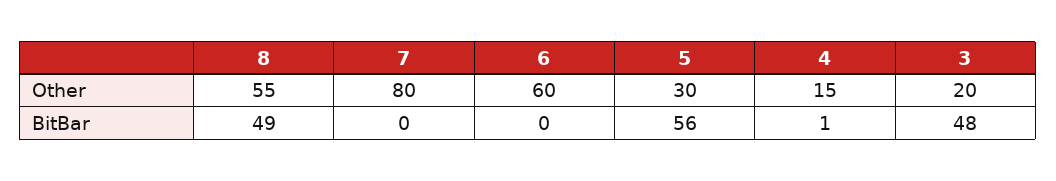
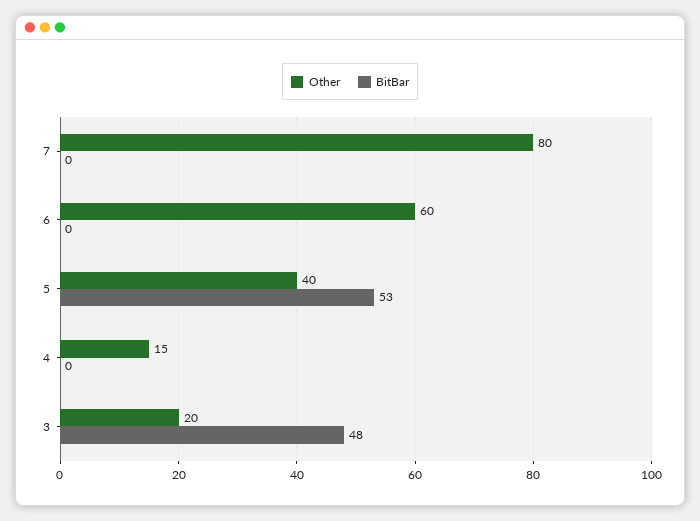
  {
    "Other": {
-     "8": 55,
      "7": 80,
      "6": 60,
-     "5": 30,
+     "5": 40,
      "4": 15,
      "3": 20
    },
    "BitBar": {
-     "8": 49,
      "7": 0,
      "6": 0,
-     "5": 56,
+     "5": 53,
-     "4": 1,
+     "4": 0,
      "3": 48
    }
  }

